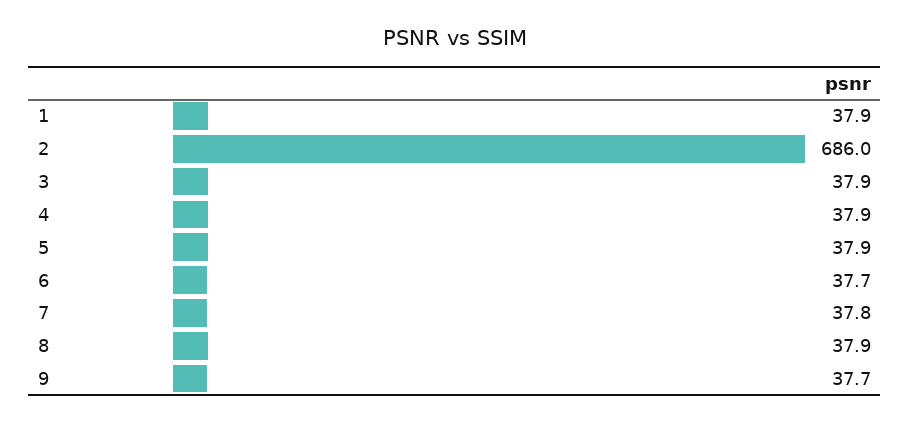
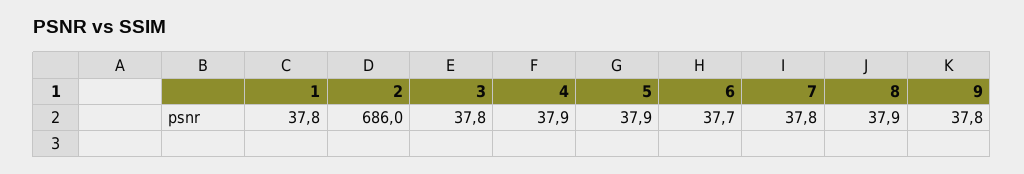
  {
-   "1": 37.9,
+   "1": 37.8,
    "2": 686,
-   "3": 37.9,
+   "3": 37.8,
    "4": 37.9,
    "5": 37.9,
    "6": 37.7,
    "7": 37.8,
    "8": 37.9,
-   "9": 37.7
+   "9": 37.8
  }

